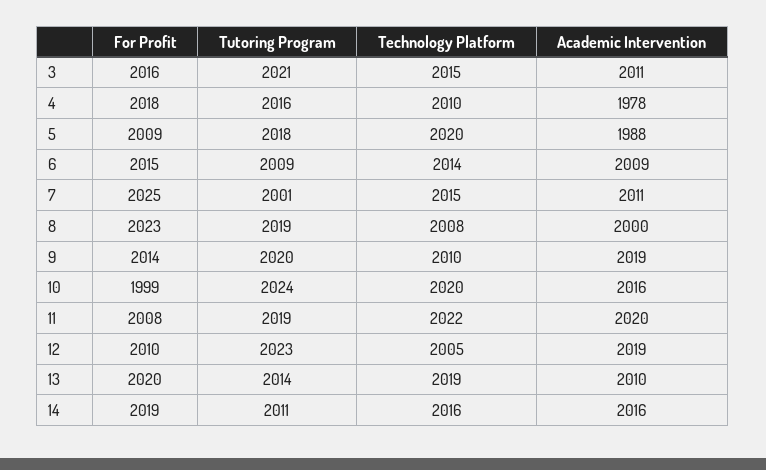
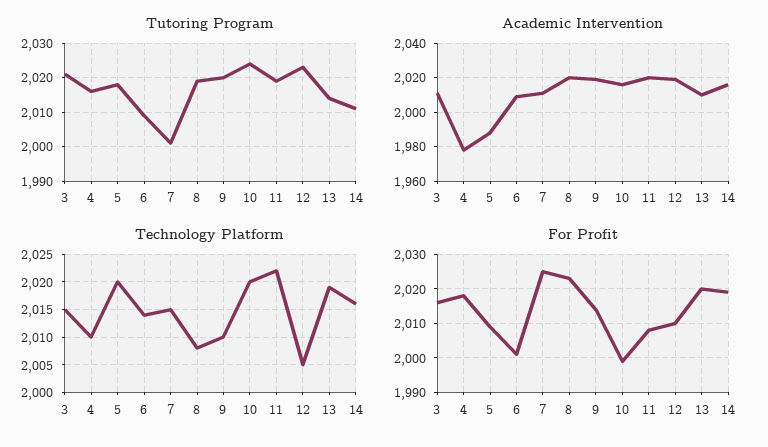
  {
    "For Profit": {
      "3": 2016,
      "4": 2018,
      "5": 2009,
-     "6": 2015,
+     "6": 2000,
      "7": 2025,
      "8": 2023,
      "9": 2014,
      "10": 1999,
      "11": 2008,
      "12": 2010,
      "13": 2020,
      "14": 2019
    },
    "Tutoring Program": {
      "3": 2021,
      "4": 2016,
      "5": 2018,
      "6": 2009,
      "7": 2001,
      "8": 2019,
      "9": 2020,
      "10": 2024,
      "11": 2019,
      "12": 2023,
      "13": 2014,
      "14": 2011
    },
    "Technology Platform": {
      "3": 2015,
      "4": 2010,
      "5": 2020,
      "6": 2014,
      "7": 2015,
      "8": 2008,
      "9": 2010,
      "10": 2020,
      "11": 2022,
      "12": 2005,
      "13": 2019,
      "14": 2016
    },
    "Academic Intervention": {
      "3": 2011,
      "4": 1978,
      "5": 1988,
      "6": 2009,
      "7": 2011,
-     "8": 2000,
+     "8": 2020,
      "9": 2019,
      "10": 2016,
      "11": 2020,
      "12": 2019,
      "13": 2010,
      "14": 2016
    }
  }

